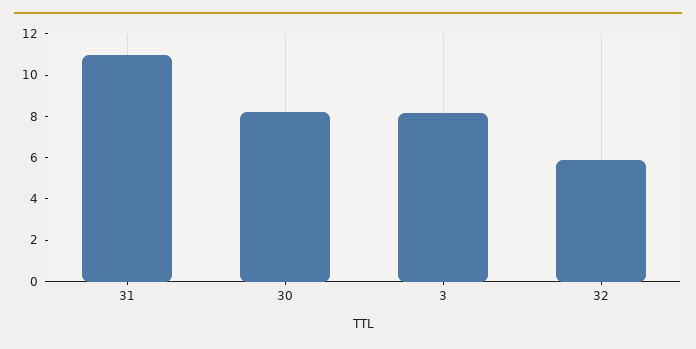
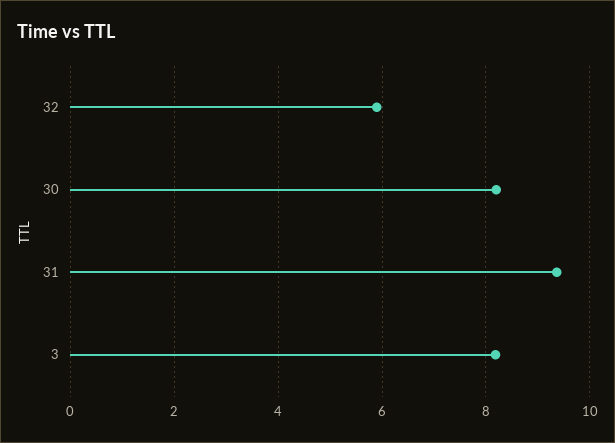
  {
-   "31": 11,
+   "31": 9.4,
    "30": 8.2,
    "3": 8.2,
    "32": 5.8
  }

